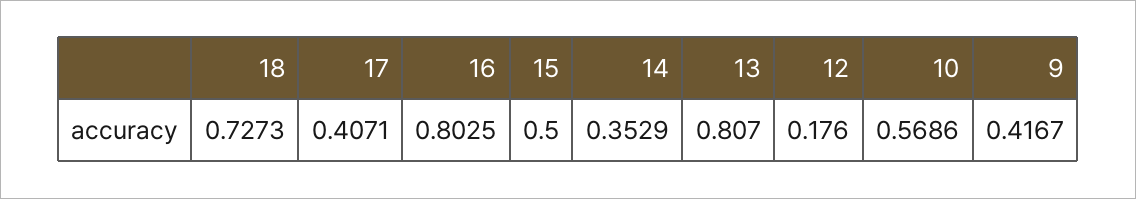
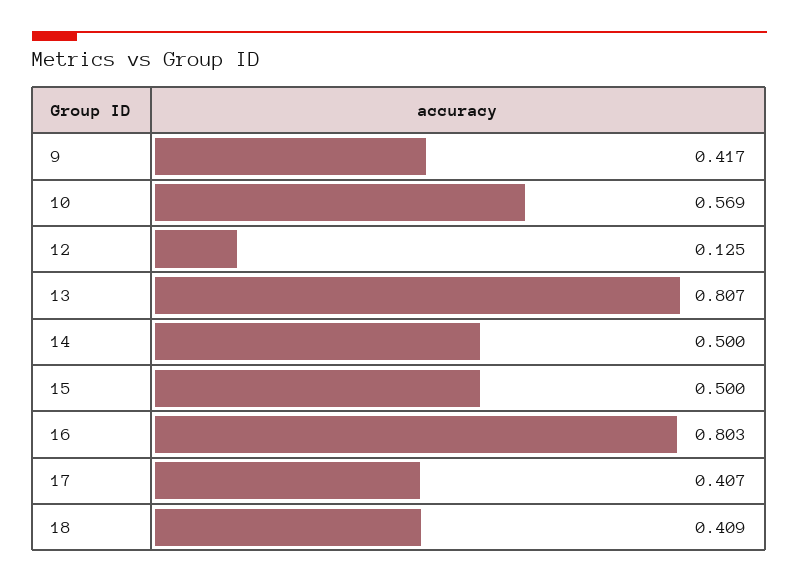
  {
-   "18": 0.7273,
+   "18": 0.409,
    "17": 0.4071,
    "16": 0.8025,
    "15": 0.5,
-   "14": 0.3529,
+   "14": 0.5,
    "13": 0.807,
-   "12": 0.176,
+   "12": 0.125,
    "10": 0.5686,
    "9": 0.4167
  }

